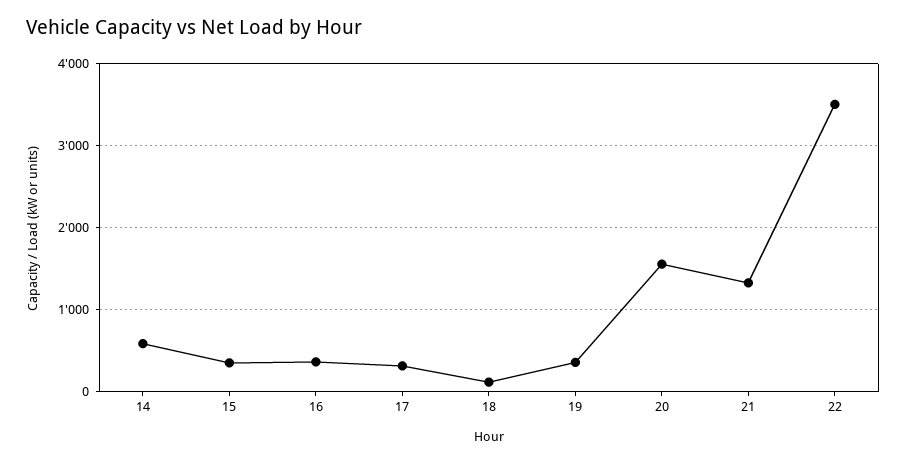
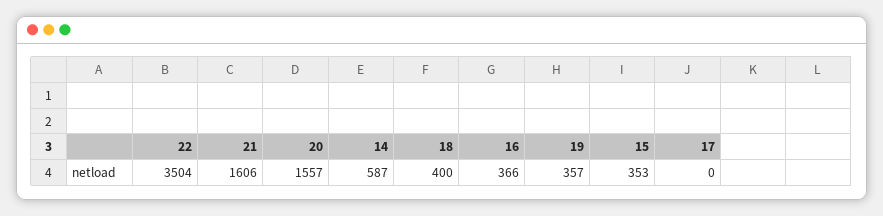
  {
    "14": 587,
    "15": 353,
    "16": 366,
-   "17": 300,
+   "17": 0,
-   "18": 100,
+   "18": 400,
    "19": 357,
    "20": 1557,
-   "21": 1300,
+   "21": 1606,
    "22": 3504
  }

